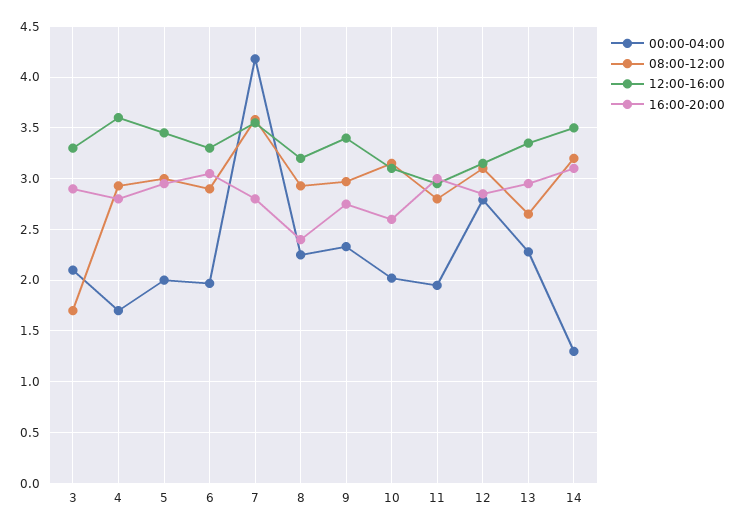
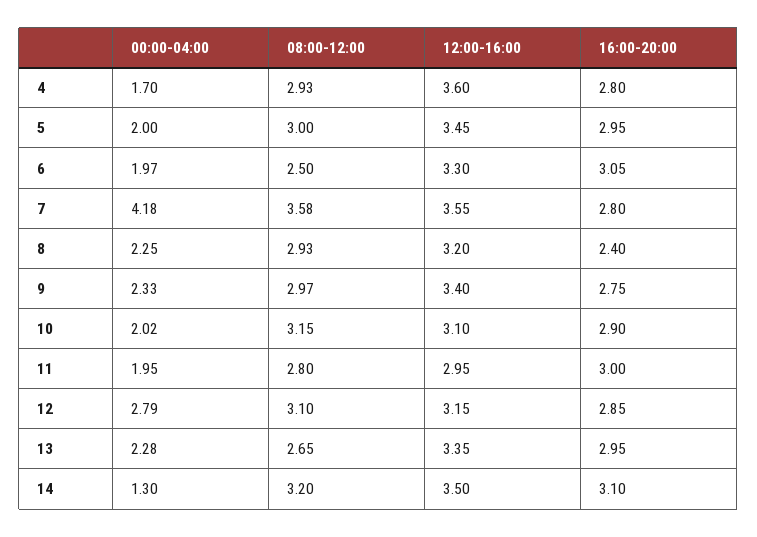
  {
    "00:00-04:00": {
-     "3": 2.1,
      "4": 1.7,
      "5": 2,
      "6": 1.97,
      "7": 4.18,
      "8": 2.25,
      "9": 2.33,
      "10": 2.02,
      "11": 1.95,
      "12": 2.79,
      "13": 2.28,
      "14": 1.3
    },
    "08:00-12:00": {
-     "3": 1.7,
      "4": 2.93,
      "5": 3,
-     "6": 2.9,
+     "6": 2.5,
      "7": 3.58,
      "8": 2.93,
      "9": 2.97,
      "10": 3.15,
      "11": 2.8,
      "12": 3.1,
      "13": 2.65,
      "14": 3.2
    },
    "12:00-16:00": {
-     "3": 3.3,
      "4": 3.6,
      "5": 3.45,
      "6": 3.3,
      "7": 3.55,
      "8": 3.2,
      "9": 3.4,
      "10": 3.1,
      "11": 2.95,
      "12": 3.15,
      "13": 3.35,
      "14": 3.5
    },
    "16:00-20:00": {
-     "3": 2.9,
      "4": 2.8,
      "5": 2.95,
      "6": 3.05,
      "7": 2.8,
      "8": 2.4,
      "9": 2.75,
-     "10": 2.6,
+     "10": 2.9,
      "11": 3,
      "12": 2.85,
      "13": 2.95,
      "14": 3.1
    }
  }

